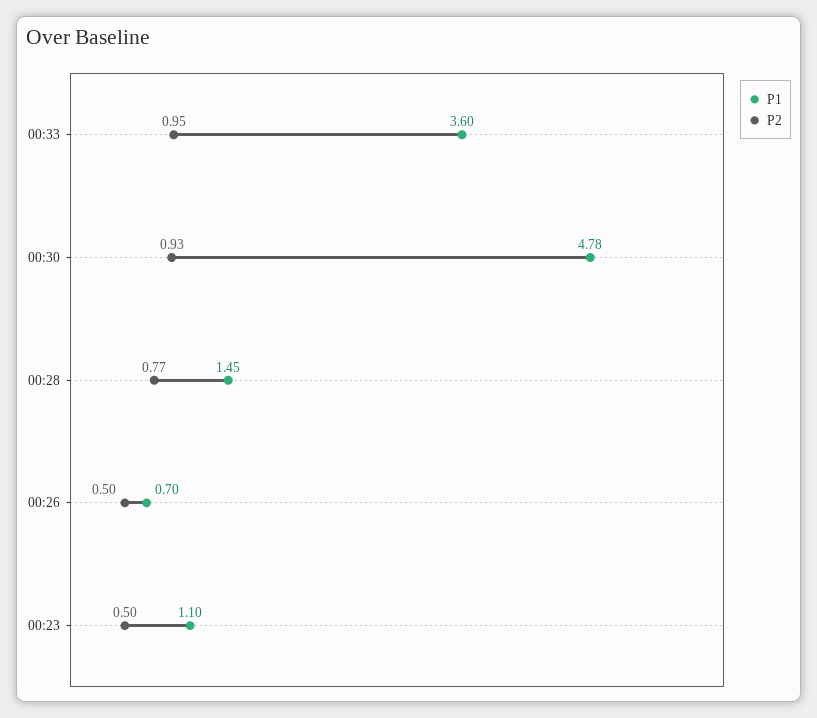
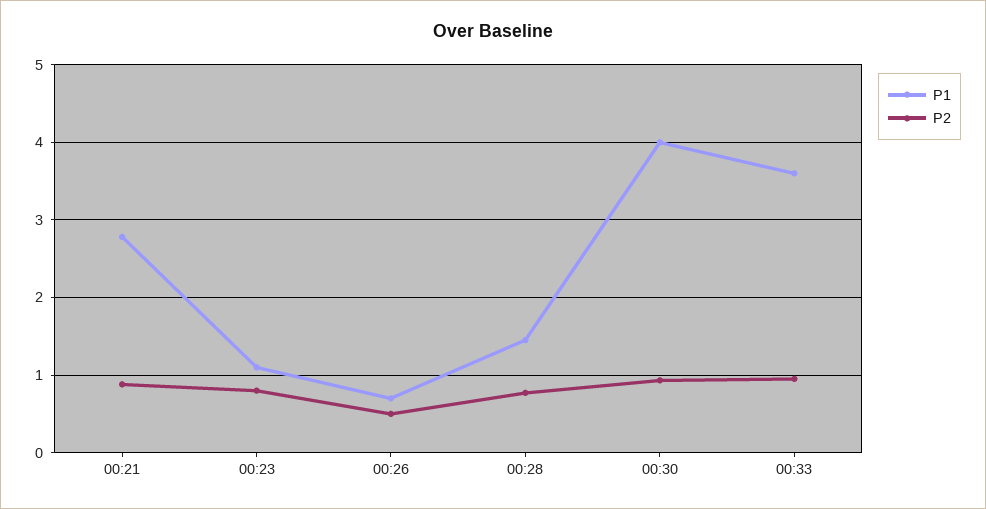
  {
    "P1": {
      "00:33": 3.6,
-     "00:30": 4.78,
+     "00:30": 4,
      "00:28": 1.45,
      "00:26": 0.7,
-     "00:23": 1.1
+     "00:23": 1.1,
+     "00:21": 2.8
    },
    "P2": {
      "00:33": 0.95,
      "00:30": 0.93,
      "00:28": 0.77,
      "00:26": 0.5,
-     "00:23": 0.5
+     "00:23": 0.8,
+     "00:21": 0.9
    }
  }

